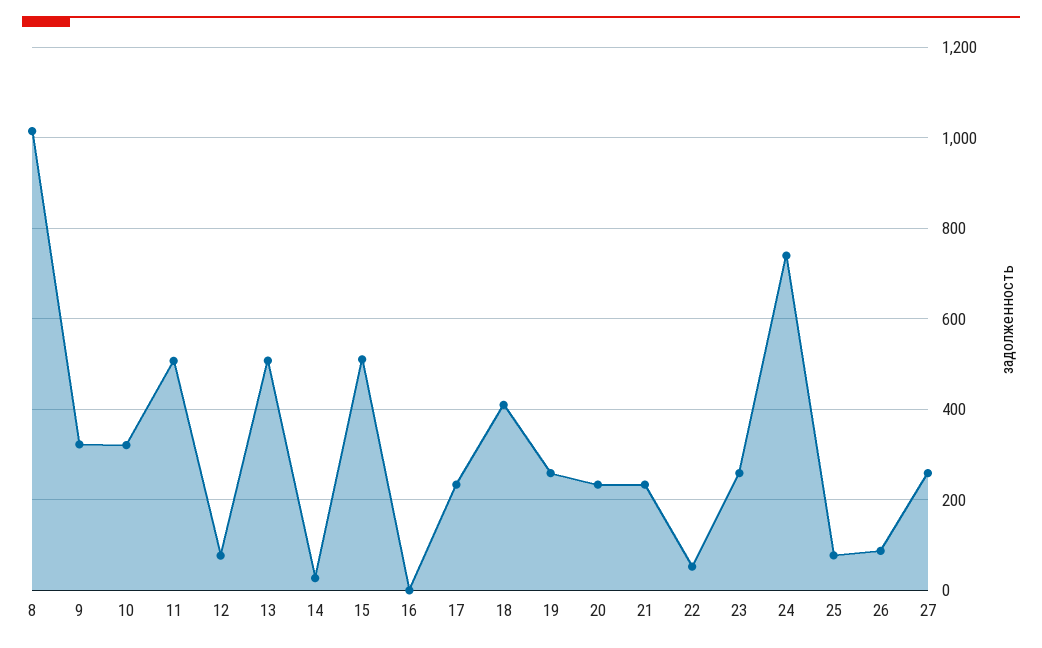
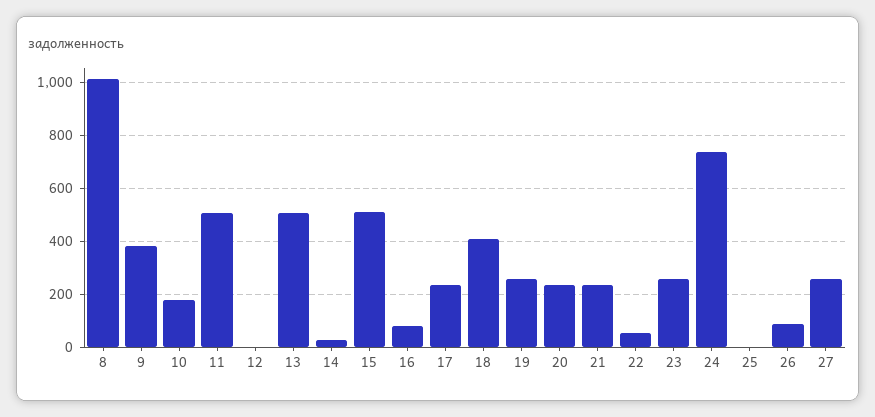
  {
    "8": 1020,
-   "9": 320,
+   "9": 375,
-   "10": 320,
+   "10": 175,
    "11": 500,
-   "12": 80,
+   "12": 0,
    "13": 500,
    "14": 20,
    "15": 520,
-   "16": 0,
+   "16": 75,
    "17": 240,
    "18": 400,
    "19": 260,
    "20": 240,
    "21": 240,
    "22": 60,
    "23": 260,
    "24": 740,
-   "25": 80,
+   "25": 0,
    "26": 80,
    "27": 260
  }

